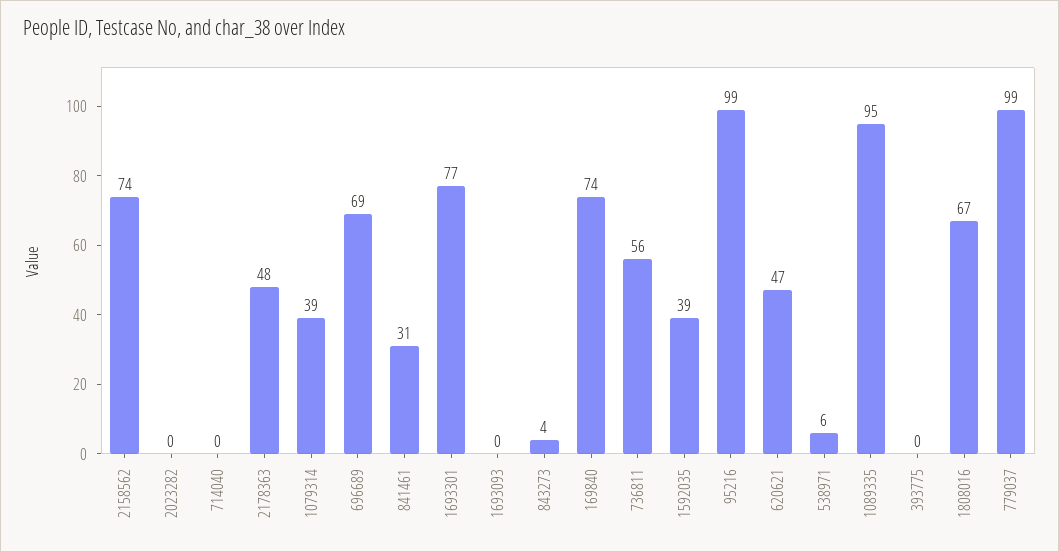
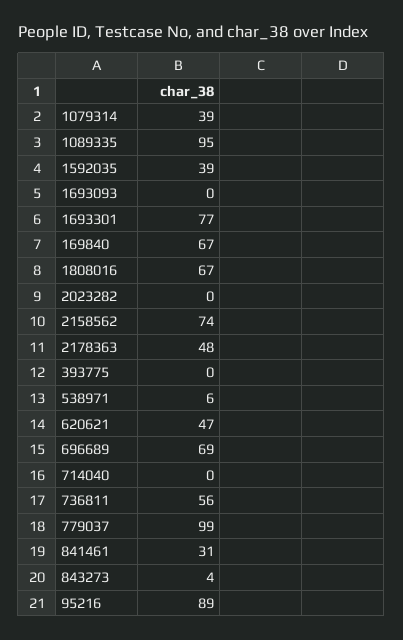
  {
    "2158562": 74,
    "2023282": 0,
    "714040": 0,
    "2178363": 48,
    "1079314": 39,
    "696689": 69,
    "841461": 31,
    "1693301": 77,
    "1693093": 0,
    "843273": 4,
-   "169840": 74,
+   "169840": 67,
    "736811": 56,
    "1592035": 39,
-   "95216": 99,
+   "95216": 89,
    "620621": 47,
    "538971": 6,
    "1089335": 95,
    "393775": 0,
    "1808016": 67,
    "779037": 99
  }

